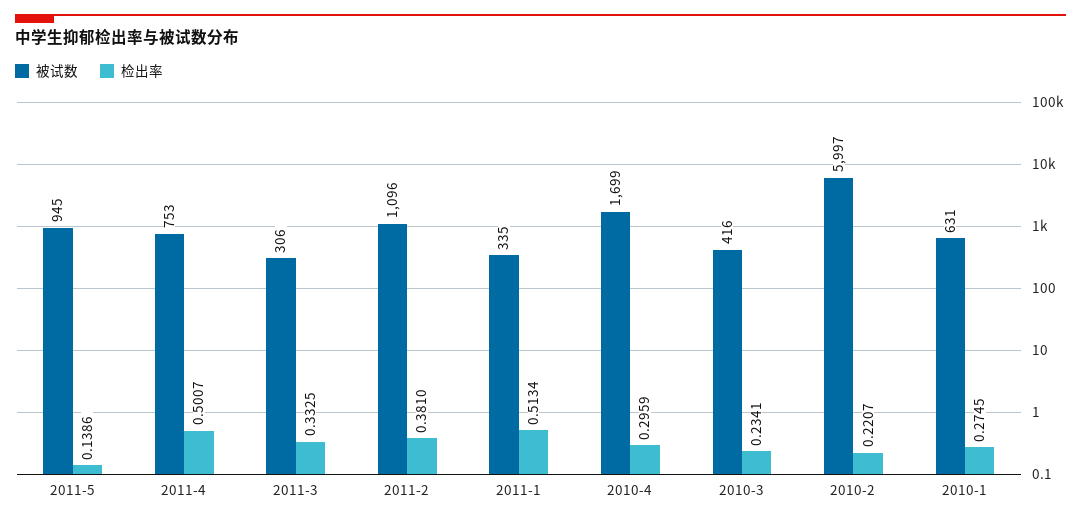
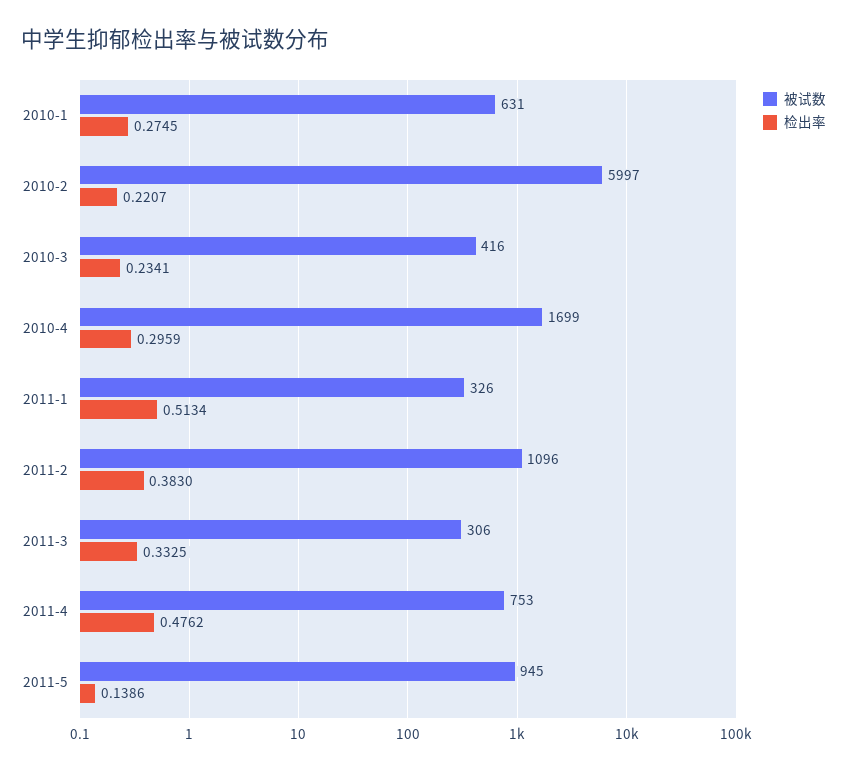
  {
    "被试数": {
      "2011-5": 945,
      "2011-4": 753,
      "2011-3": 306,
      "2011-2": 1096,
-     "2011-1": 335,
+     "2011-1": 326,
      "2010-4": 1699,
      "2010-3": 416,
      "2010-2": 5997,
      "2010-1": 631
    },
    "检出率": {
      "2011-5": 0.1386,
-     "2011-4": 0.5007,
+     "2011-4": 0.4762,
      "2011-3": 0.3325,
-     "2011-2": 0.381,
+     "2011-2": 0.383,
      "2011-1": 0.5134,
      "2010-4": 0.2959,
      "2010-3": 0.2341,
      "2010-2": 0.2207,
      "2010-1": 0.2745
    }
  }

